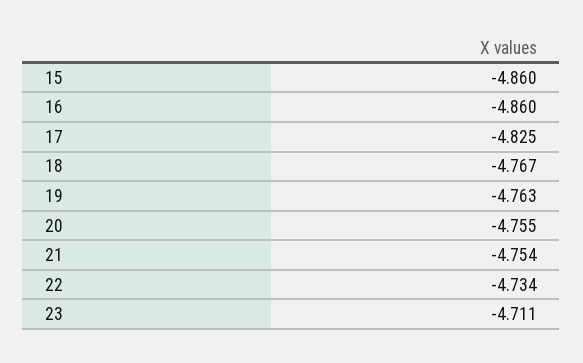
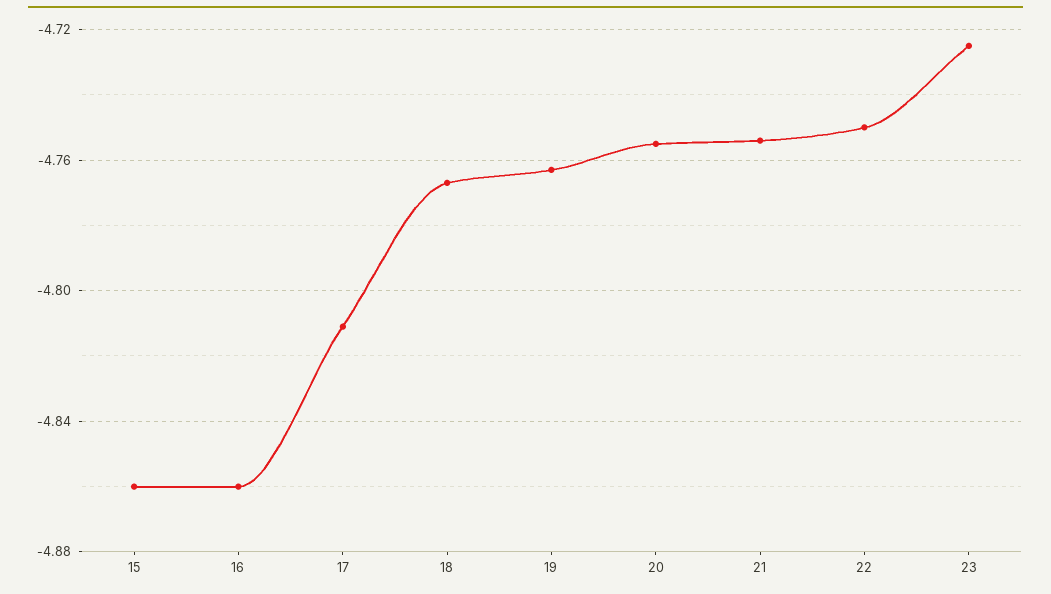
  {
    "15": -4.86,
    "16": -4.86,
-   "17": -4.825,
+   "17": -4.81,
    "18": -4.767,
    "19": -4.763,
    "20": -4.755,
    "21": -4.754,
-   "22": -4.734,
+   "22": -4.75,
-   "23": -4.711
+   "23": -4.725
  }

